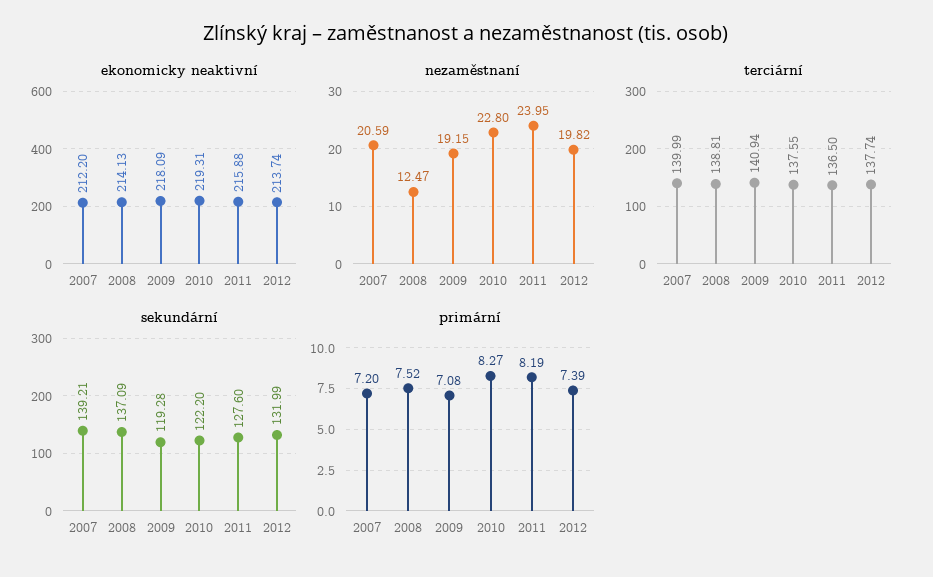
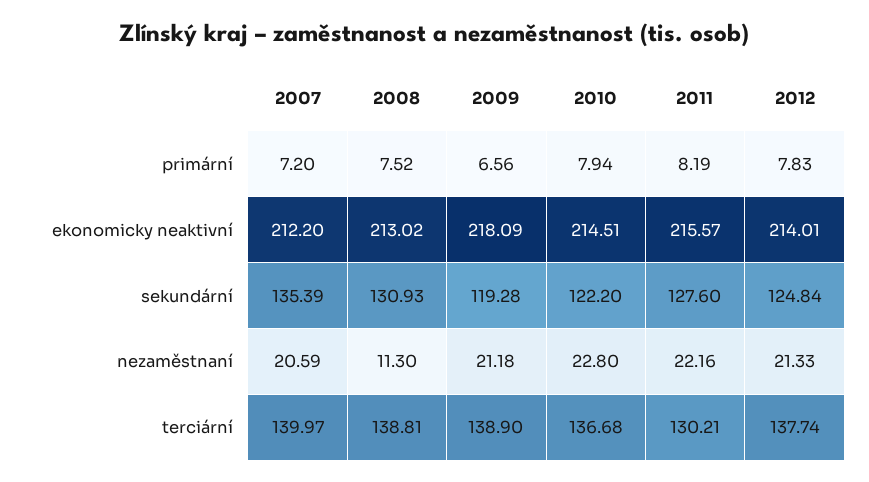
  {
    "ekonomicky neaktivní": {
      "2007": 212.2,
-     "2008": 214.13,
+     "2008": 213.02,
      "2009": 218.09,
-     "2010": 219.31,
+     "2010": 214.51,
-     "2011": 215.88,
+     "2011": 215.57,
-     "2012": 213.74
+     "2012": 214.01
    },
    "nezaměstnaní": {
      "2007": 20.59,
-     "2008": 12.47,
+     "2008": 11.3,
-     "2009": 19.15,
+     "2009": 21.18,
      "2010": 22.8,
-     "2011": 23.95,
+     "2011": 22.16,
-     "2012": 19.82
+     "2012": 21.33
    },
    "terciární": {
-     "2007": 139.99,
+     "2007": 139.97,
      "2008": 138.81,
-     "2009": 140.94,
+     "2009": 138.9,
-     "2010": 137.55,
+     "2010": 136.68,
-     "2011": 136.5,
+     "2011": 130.21,
      "2012": 137.74
    },
    "sekundární": {
-     "2007": 139.21,
+     "2007": 135.39,
-     "2008": 137.09,
+     "2008": 130.93,
      "2009": 119.28,
      "2010": 122.2,
      "2011": 127.6,
-     "2012": 131.99
+     "2012": 124.84
    },
    "primární": {
      "2007": 7.2,
      "2008": 7.52,
-     "2009": 7.08,
+     "2009": 6.56,
-     "2010": 8.27,
+     "2010": 7.94,
      "2011": 8.19,
-     "2012": 7.39
+     "2012": 7.83
    }
  }

